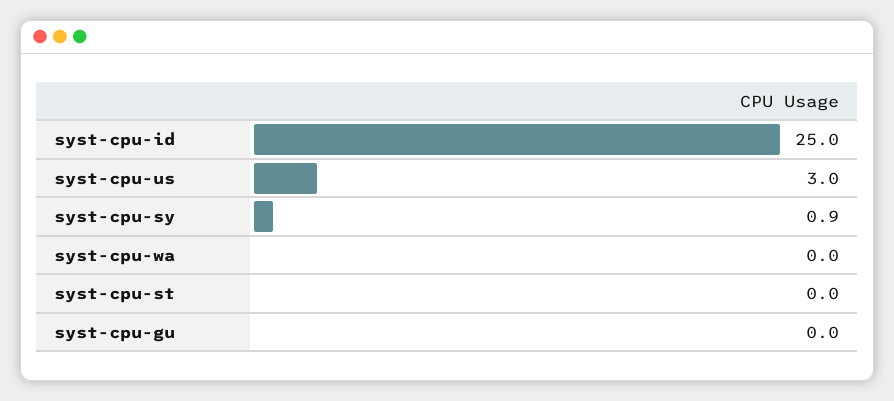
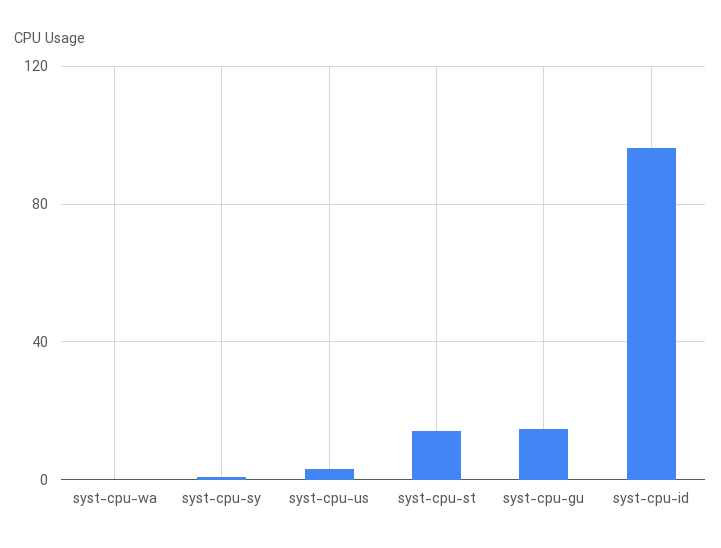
  {
-   "syst-cpu-id": 25,
+   "syst-cpu-id": 95,
    "syst-cpu-us": 3,
    "syst-cpu-sy": 0.9,
    "syst-cpu-wa": 0,
-   "syst-cpu-st": 0,
+   "syst-cpu-st": 15,
-   "syst-cpu-gu": 0
+   "syst-cpu-gu": 15
  }

